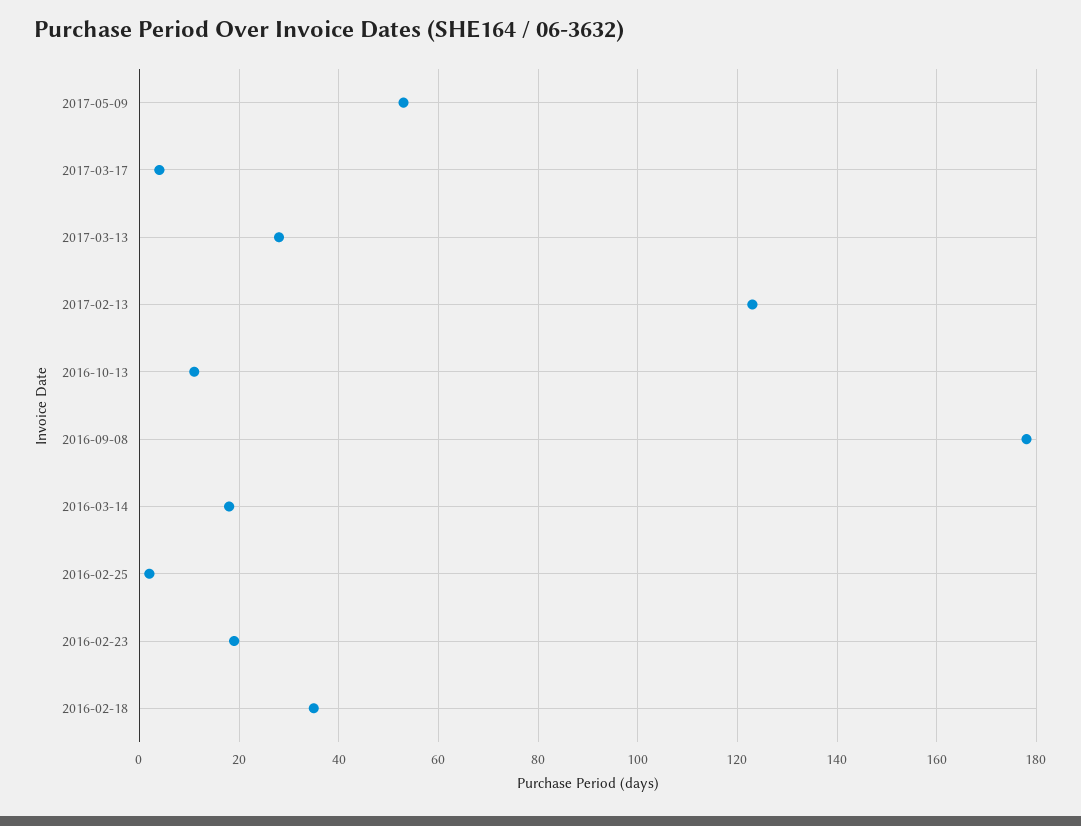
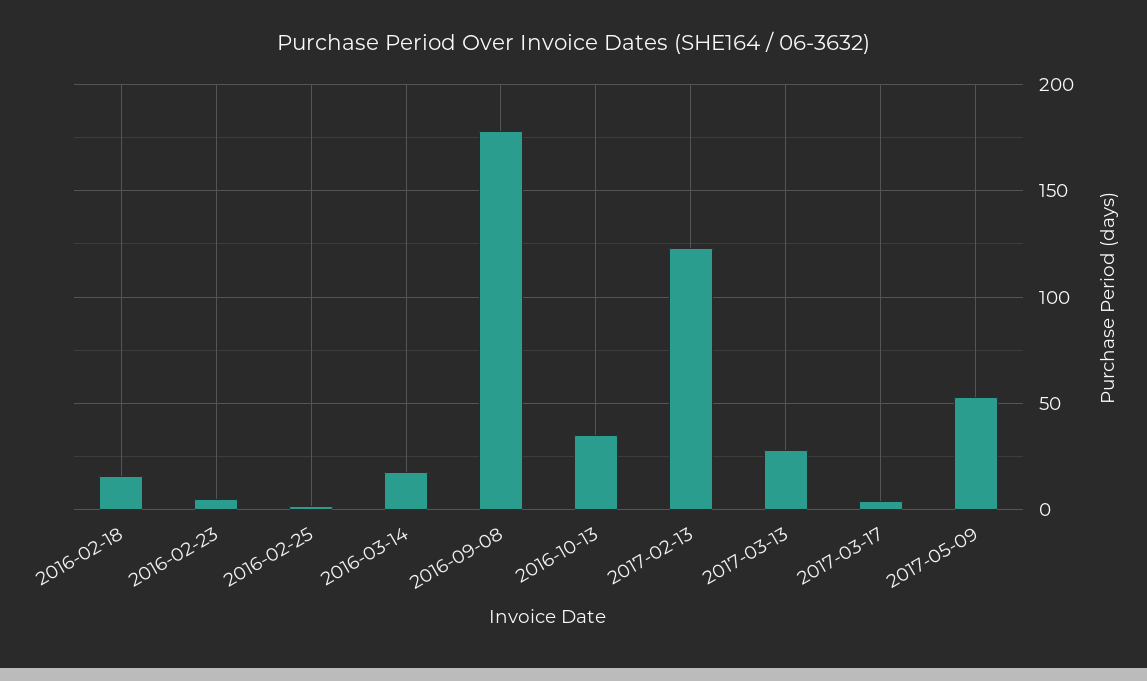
  {
    "2017-05-09": 55,
    "2017-03-17": 5,
    "2017-03-13": 30,
    "2017-02-13": 125,
-   "2016-10-13": 10,
+   "2016-10-13": 35,
    "2016-09-08": 180,
    "2016-03-14": 20,
    "2016-02-25": 0,
-   "2016-02-23": 20,
+   "2016-02-23": 5,
-   "2016-02-18": 35
+   "2016-02-18": 15
  }

